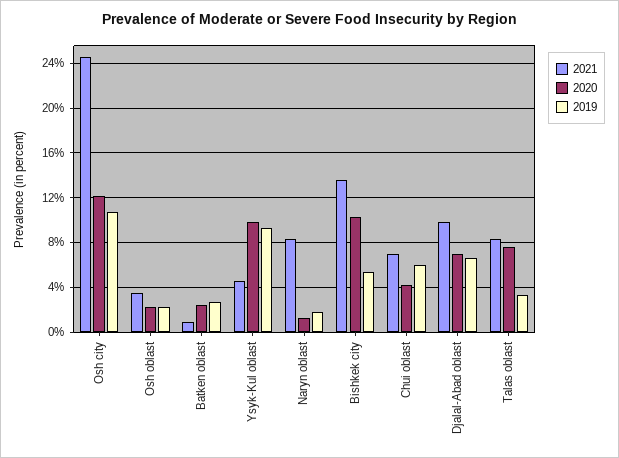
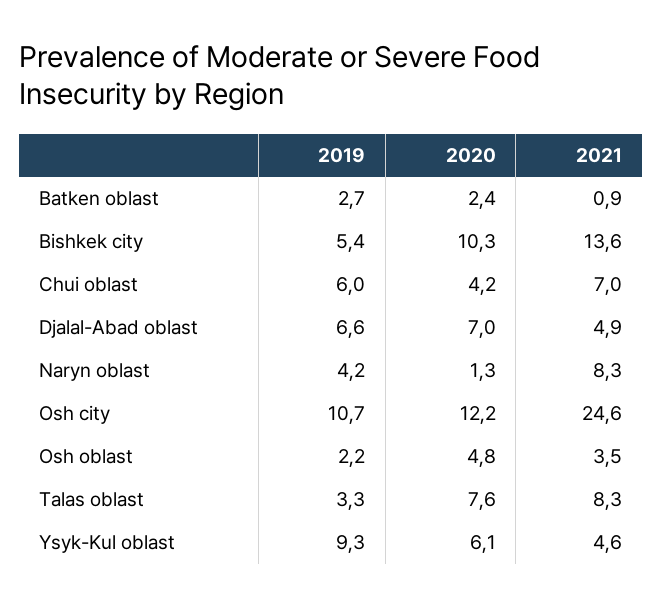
  {
    "2021": {
      "Osh city": 24.6,
      "Osh oblast": 3.5,
      "Batken oblast": 0.9,
      "Ysyk-Kul oblast": 4.6,
      "Naryn oblast": 8.3,
      "Bishkek city": 13.6,
      "Chui oblast": 7,
-     "Djalal-Abad oblast": 10,
+     "Djalal-Abad oblast": 4.9,
      "Talas oblast": 8.3
    },
    "2020": {
      "Osh city": 12.2,
-     "Osh oblast": 2,
+     "Osh oblast": 4.8,
      "Batken oblast": 2.4,
-     "Ysyk-Kul oblast": 10,
+     "Ysyk-Kul oblast": 6.1,
      "Naryn oblast": 1.3,
      "Bishkek city": 10.3,
      "Chui oblast": 4.2,
      "Djalal-Abad oblast": 7,
      "Talas oblast": 7.6
    },
    "2019": {
      "Osh city": 10.7,
      "Osh oblast": 2.2,
      "Batken oblast": 2.7,
      "Ysyk-Kul oblast": 9.3,
-     "Naryn oblast": 2,
+     "Naryn oblast": 4.2,
      "Bishkek city": 5.4,
      "Chui oblast": 6,
      "Djalal-Abad oblast": 6.6,
      "Talas oblast": 3.3
    }
  }

